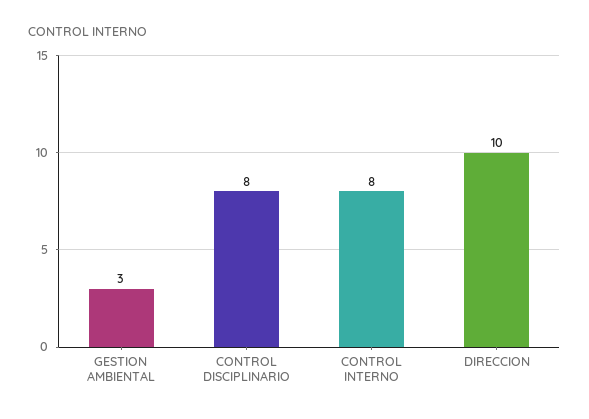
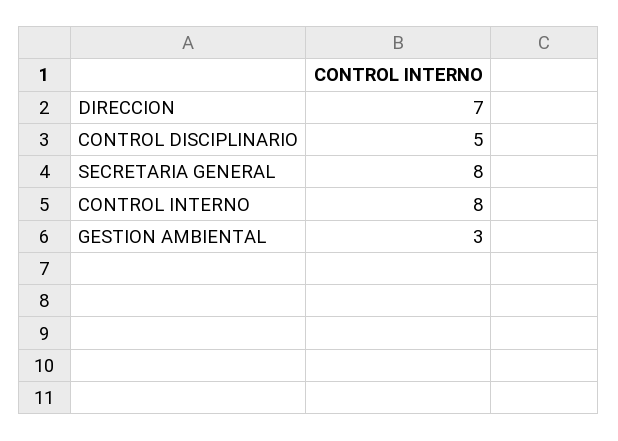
  {
    "GESTION AMBIENTAL": 3,
-   "CONTROL DISCIPLINARIO": 8,
+   "CONTROL DISCIPLINARIO": 5,
    "CONTROL INTERNO": 8,
-   "DIRECCION": 10
+   "DIRECCION": 7,
+   "SECRETARIA GENERAL": 8
  }

